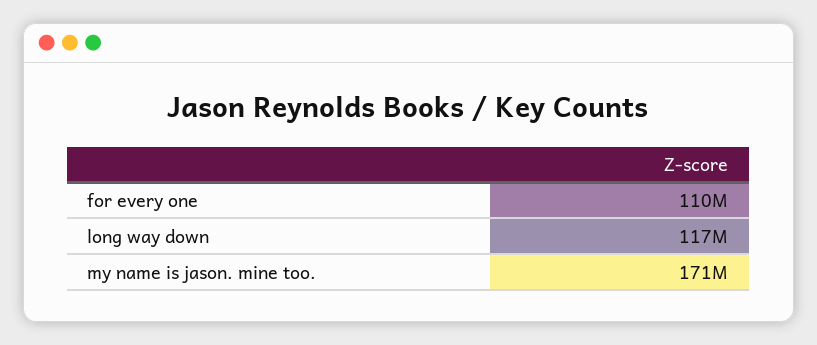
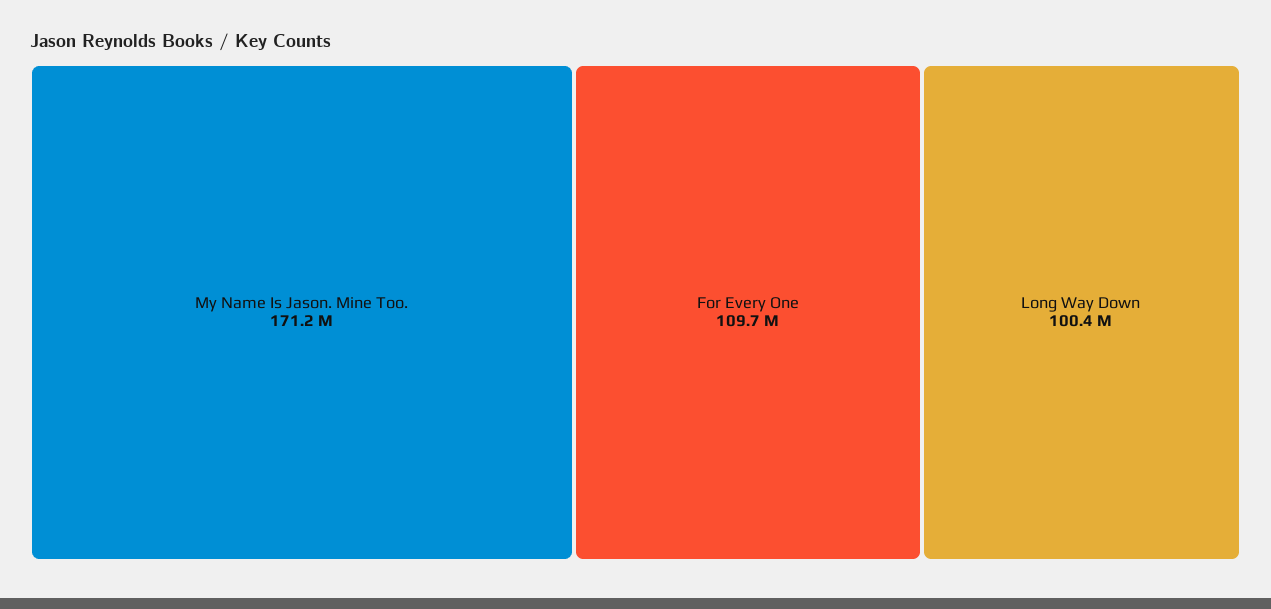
  {
    "for every one": 109700000,
-   "long way down": 117000000,
+   "long way down": 100400000,
    "my name is jason. mine too.": 171200000
  }

